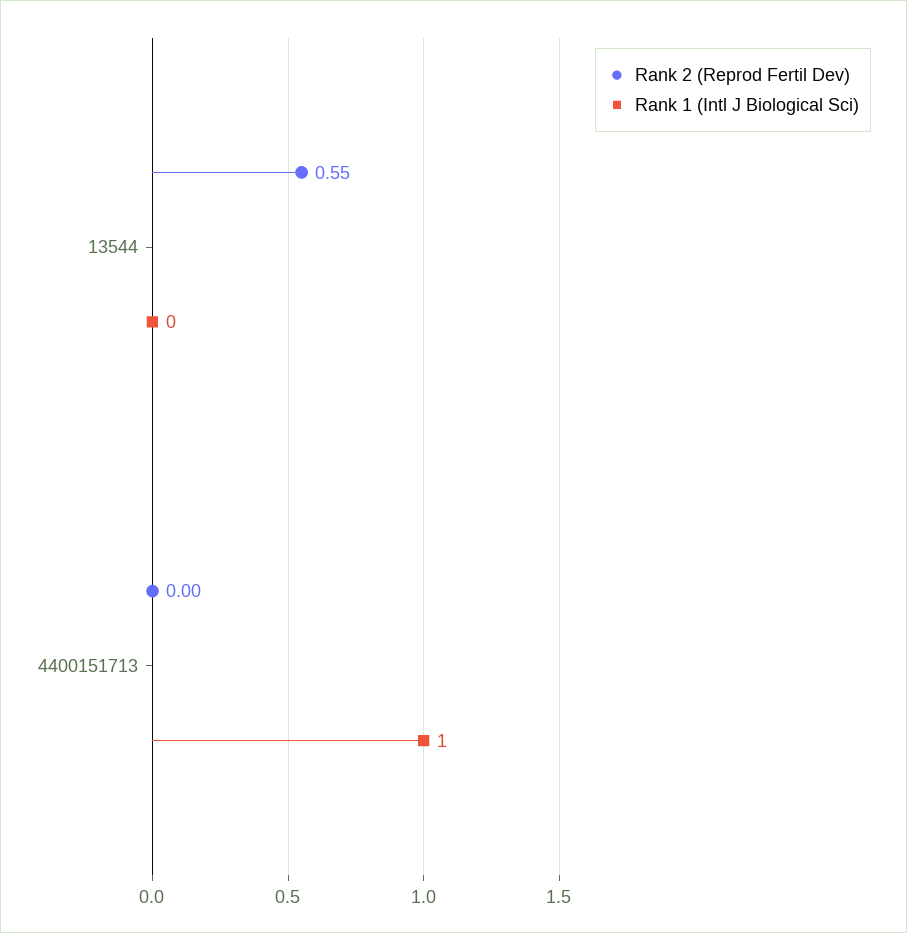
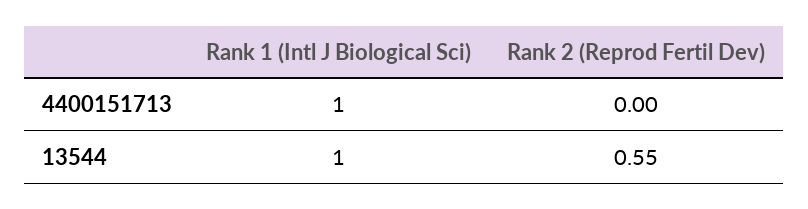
  {
    "Rank 2 (Reprod Fertil Dev)": {
      "13544": 0.55,
      "4400151713": 0
    },
    "Rank 1 (Intl J Biological Sci)": {
-     "13544": 0,
+     "13544": 1,
      "4400151713": 1
    }
  }

